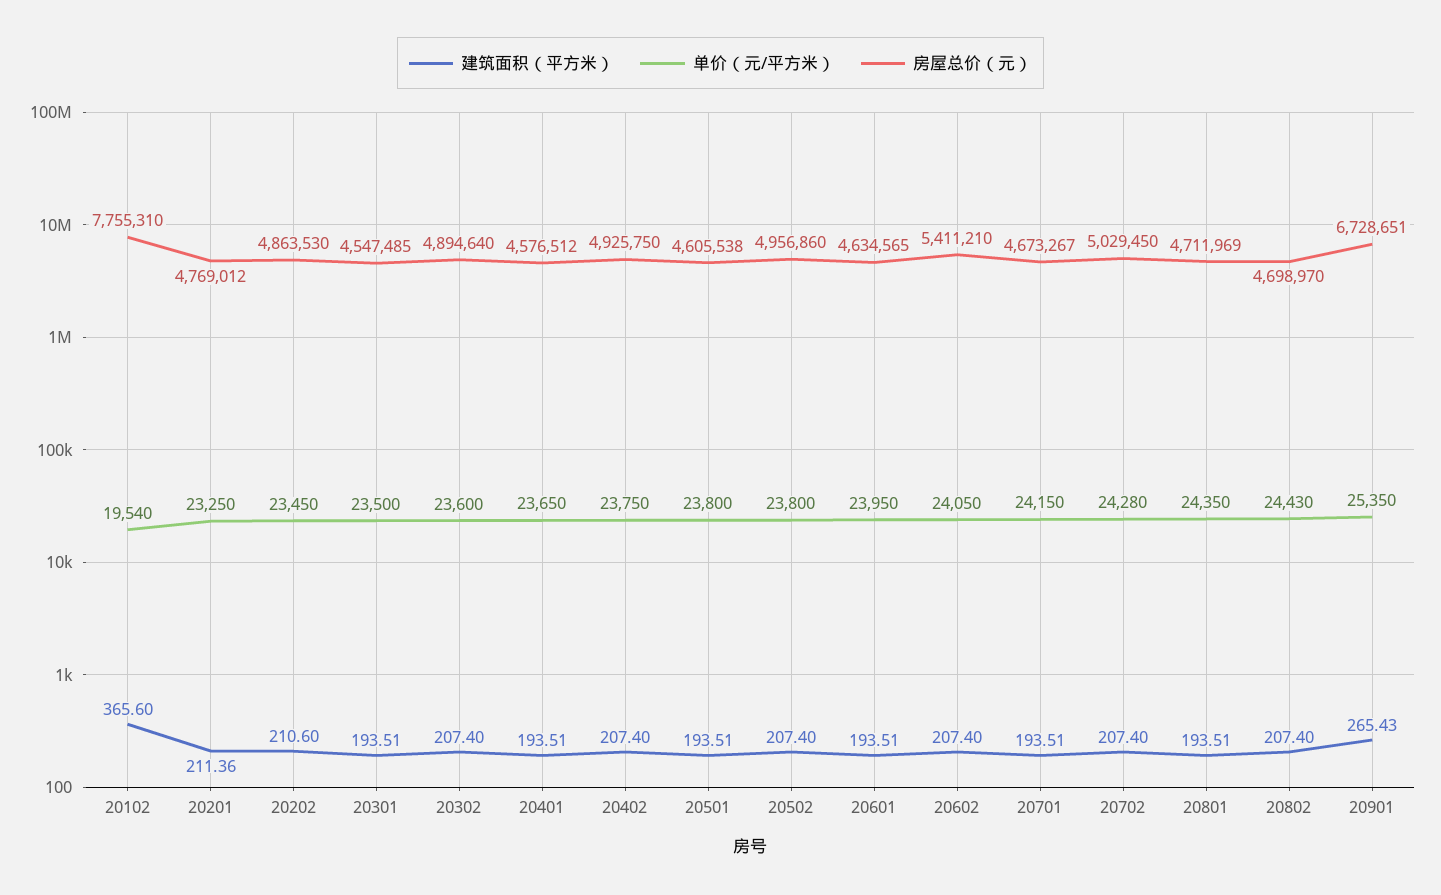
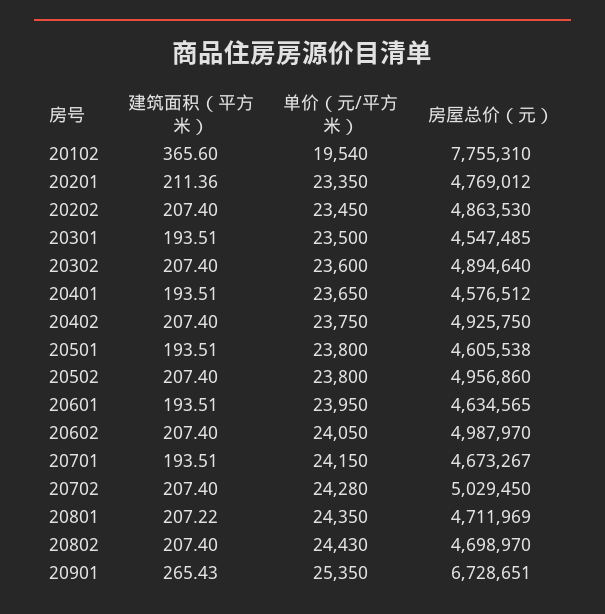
  {
    "建筑面积（平方米）": {
      "20102": 365.6,
      "20201": 211.36,
-     "20202": 210.6,
+     "20202": 207.4,
      "20301": 193.51,
      "20302": 207.4,
      "20401": 193.51,
      "20402": 207.4,
      "20501": 193.51,
      "20502": 207.4,
      "20601": 193.51,
      "20602": 207.4,
      "20701": 193.51,
      "20702": 207.4,
-     "20801": 193.51,
+     "20801": 207.22,
      "20802": 207.4,
      "20901": 265.43
    },
    "单价（元/平方米）": {
      "20102": 19540,
-     "20201": 23250,
+     "20201": 23350,
      "20202": 23450,
      "20301": 23500,
      "20302": 23600,
      "20401": 23650,
      "20402": 23750,
      "20501": 23800,
      "20502": 23800,
      "20601": 23950,
      "20602": 24050,
      "20701": 24150,
      "20702": 24280,
      "20801": 24350,
      "20802": 24430,
      "20901": 25350
    },
    "房屋总价（元）": {
      "20102": 7755310,
      "20201": 4769012,
      "20202": 4863530,
      "20301": 4547485,
      "20302": 4894640,
      "20401": 4576512,
      "20402": 4925750,
      "20501": 4605538,
      "20502": 4956860,
      "20601": 4634565,
-     "20602": 5411210,
+     "20602": 4987970,
      "20701": 4673267,
      "20702": 5029450,
      "20801": 4711969,
      "20802": 4698970,
      "20901": 6728651
    }
  }

